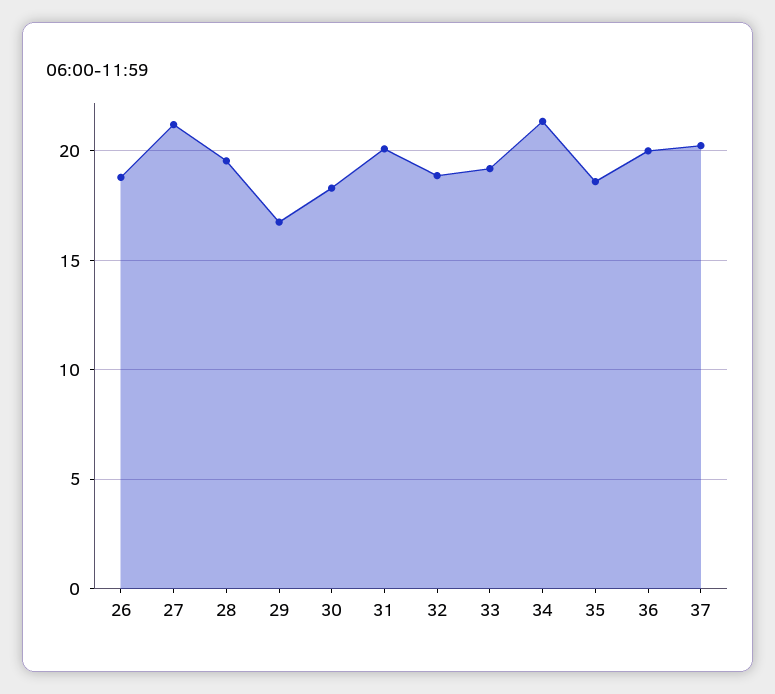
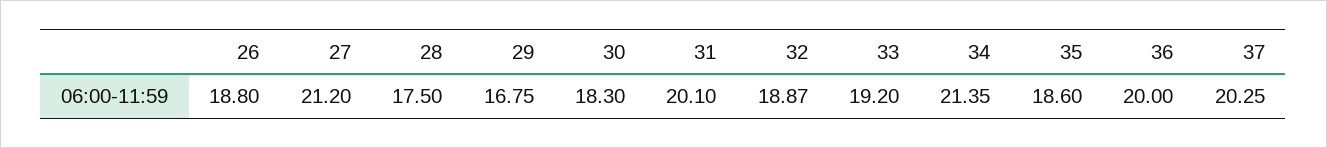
  {
    "26": 18.8,
    "27": 21.2,
-   "28": 19.5,
+   "28": 17.5,
    "29": 16.75,
    "30": 18.3,
    "31": 20.1,
    "32": 18.87,
    "33": 19.2,
    "34": 21.35,
    "35": 18.6,
    "36": 20,
    "37": 20.25
  }

